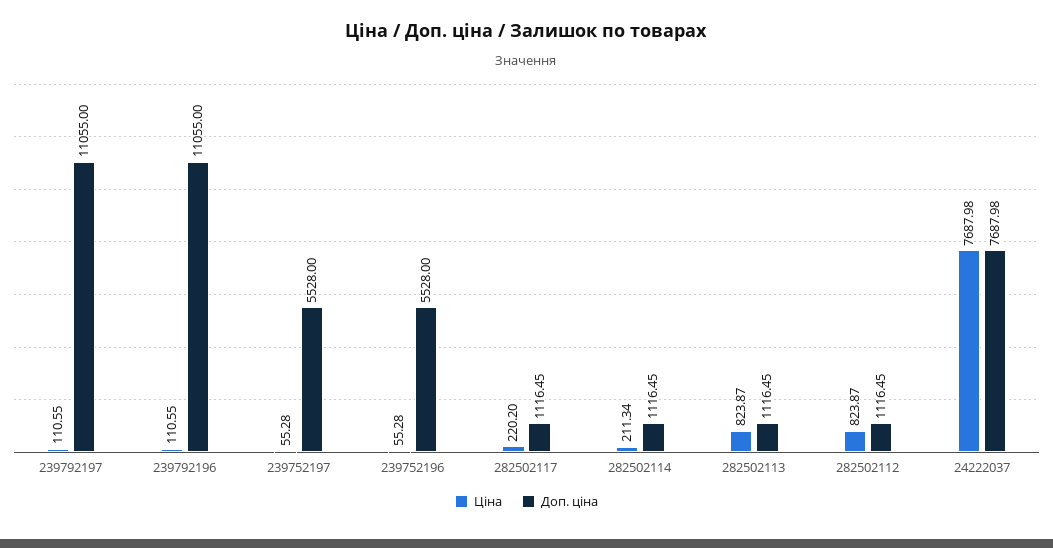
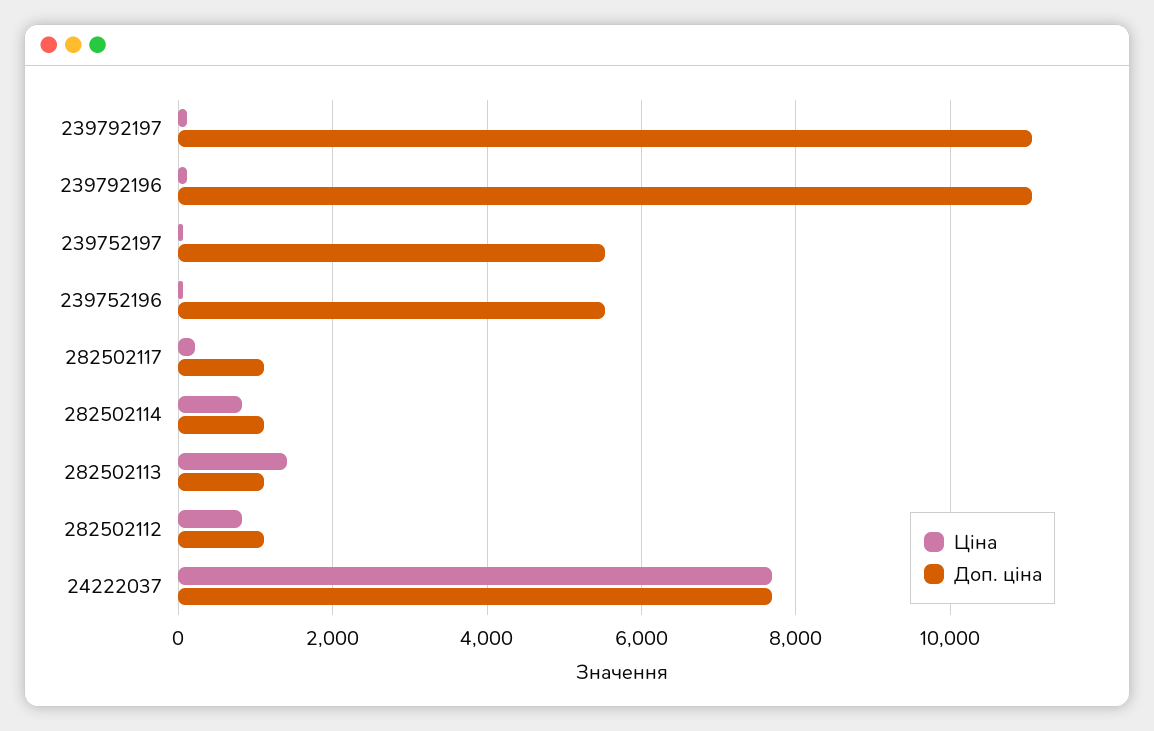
  {
    "Ціна": {
      "239792197": 110.55,
      "239792196": 110.55,
      "239752197": 55.28,
      "239752196": 55.28,
      "282502117": 220.2,
-     "282502114": 211.34,
+     "282502114": 800,
-     "282502113": 823.87,
+     "282502113": 1400,
      "282502112": 823.87,
      "24222037": 7687.98
    },
    "Доп. ціна": {
      "239792197": 11055,
      "239792196": 11055,
      "239752197": 5528,
      "239752196": 5528,
      "282502117": 1116.45,
      "282502114": 1116.45,
      "282502113": 1116.45,
      "282502112": 1116.45,
      "24222037": 7687.98
    }
  }

